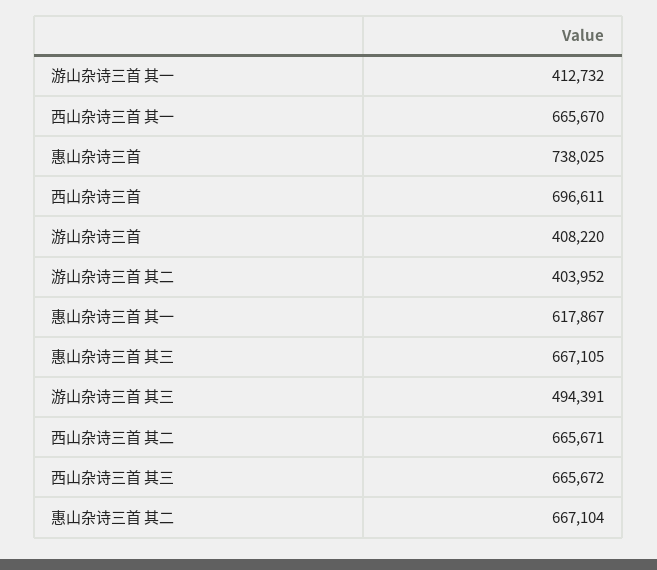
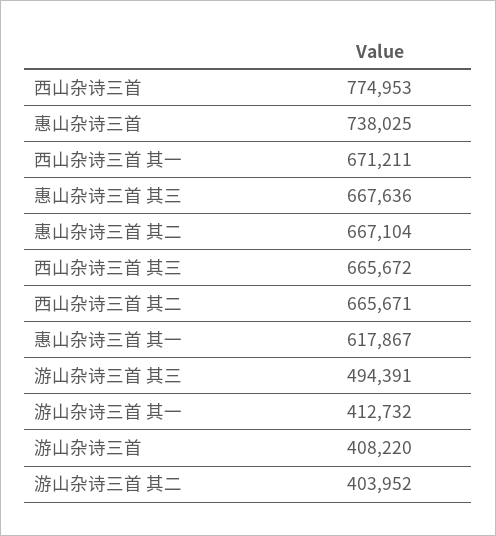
  {
    "游山杂诗三首 其一": 412732,
-   "西山杂诗三首 其一": 665670,
+   "西山杂诗三首 其一": 671211,
    "惠山杂诗三首": 738025,
-   "西山杂诗三首": 696611,
+   "西山杂诗三首": 774953,
    "游山杂诗三首": 408220,
    "游山杂诗三首 其二": 403952,
    "惠山杂诗三首 其一": 617867,
-   "惠山杂诗三首 其三": 667105,
+   "惠山杂诗三首 其三": 667636,
    "游山杂诗三首 其三": 494391,
    "西山杂诗三首 其二": 665671,
    "西山杂诗三首 其三": 665672,
    "惠山杂诗三首 其二": 667104
  }

